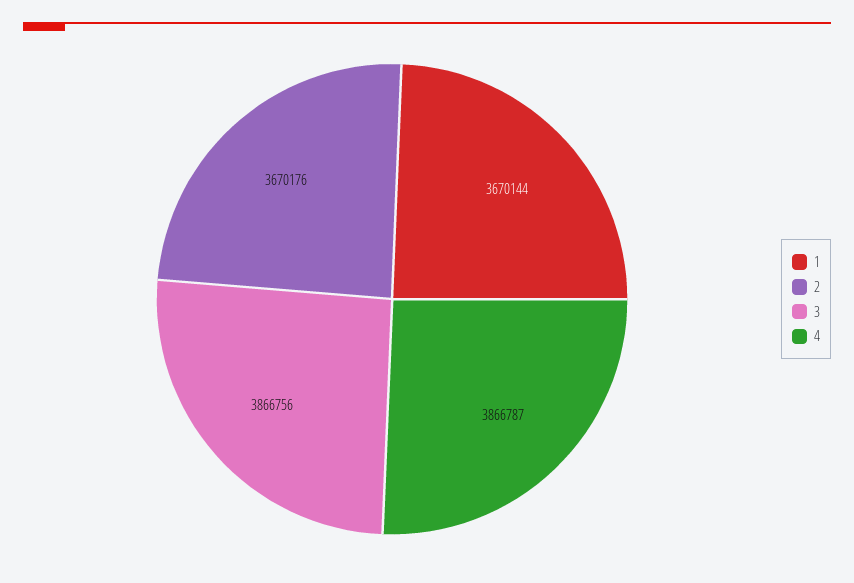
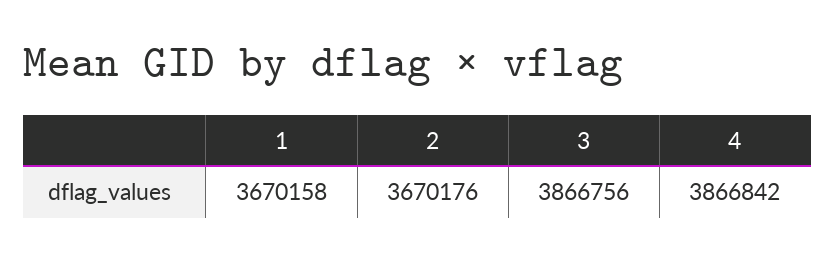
  {
-   "1": 3670144,
+   "1": 3670158,
    "2": 3670176,
    "3": 3866756,
-   "4": 3866787
+   "4": 3866842
  }

